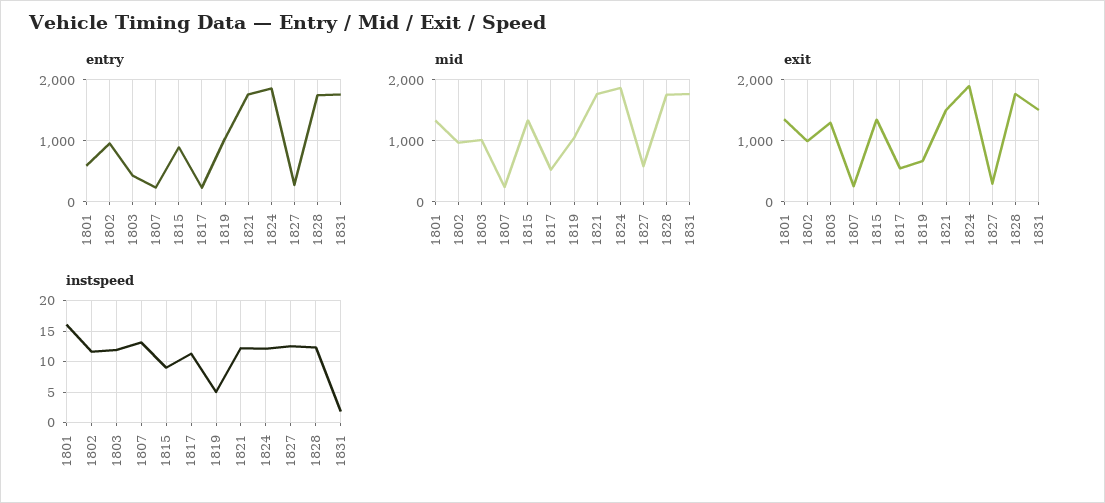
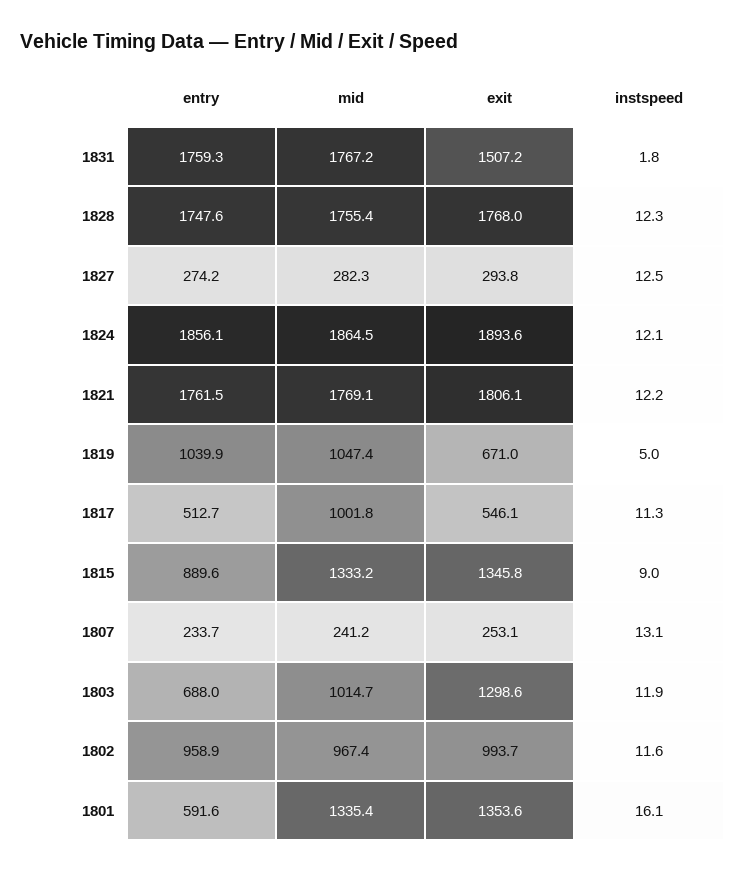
  {
    "entry": {
      "1801": 591.6,
      "1802": 958.9,
-     "1803": 400,
+     "1803": 688,
      "1807": 233.7,
      "1815": 889.6,
-     "1817": 200,
+     "1817": 512.7,
      "1819": 1039.9,
      "1821": 1761.5,
      "1824": 1856.1,
      "1827": 274.2,
      "1828": 1747.6,
      "1831": 1759.3
    },
    "mid": {
      "1801": 1335.4,
      "1802": 967.4,
      "1803": 1014.7,
      "1807": 241.2,
      "1815": 1333.2,
-     "1817": 500,
+     "1817": 1001.8,
      "1819": 1047.4,
      "1821": 1769.1,
      "1824": 1864.5,
-     "1827": 600,
+     "1827": 282.3,
      "1828": 1755.4,
      "1831": 1767.2
    },
    "exit": {
      "1801": 1353.6,
      "1802": 993.7,
      "1803": 1298.6,
      "1807": 253.1,
      "1815": 1345.8,
      "1817": 546.1,
      "1819": 671,
-     "1821": 1500,
+     "1821": 1806.1,
      "1824": 1893.6,
      "1827": 293.8,
      "1828": 1768,
      "1831": 1507.2
    },
    "instspeed": {
      "1801": 16.1,
      "1802": 11.6,
      "1803": 11.9,
      "1807": 13.1,
      "1815": 9,
      "1817": 11.3,
      "1819": 5,
      "1821": 12.2,
      "1824": 12.1,
      "1827": 12.5,
      "1828": 12.3,
      "1831": 1.8
    }
  }

